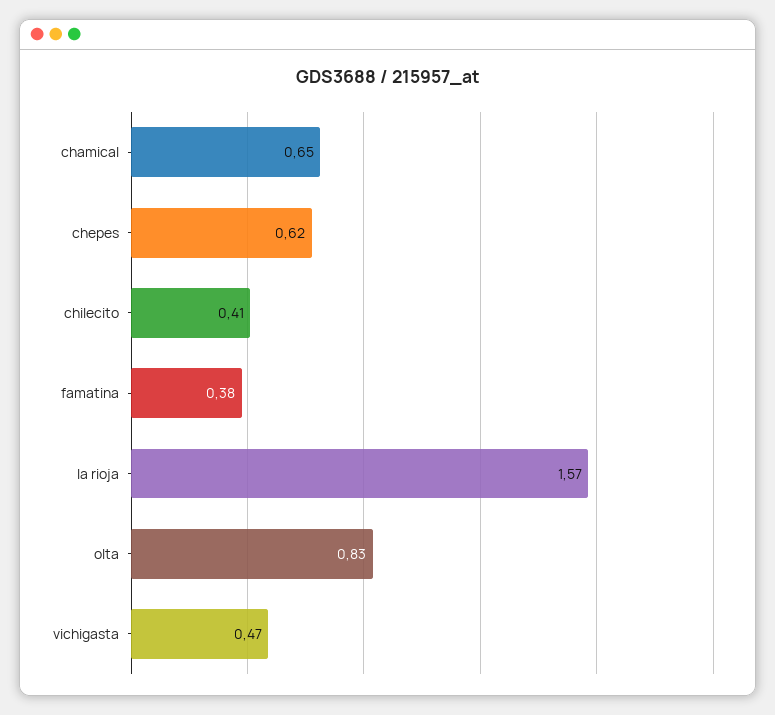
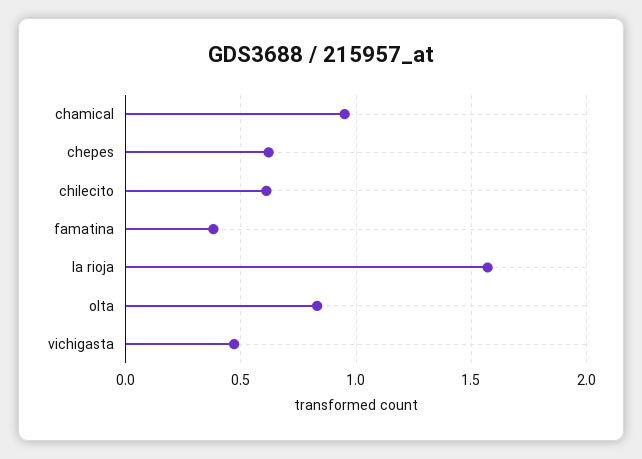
  {
-   "chamical": 0.65,
+   "chamical": 0.95,
    "chepes": 0.62,
-   "chilecito": 0.41,
+   "chilecito": 0.6,
    "famatina": 0.38,
    "la rioja": 1.57,
    "olta": 0.83,
    "vichigasta": 0.47
  }

